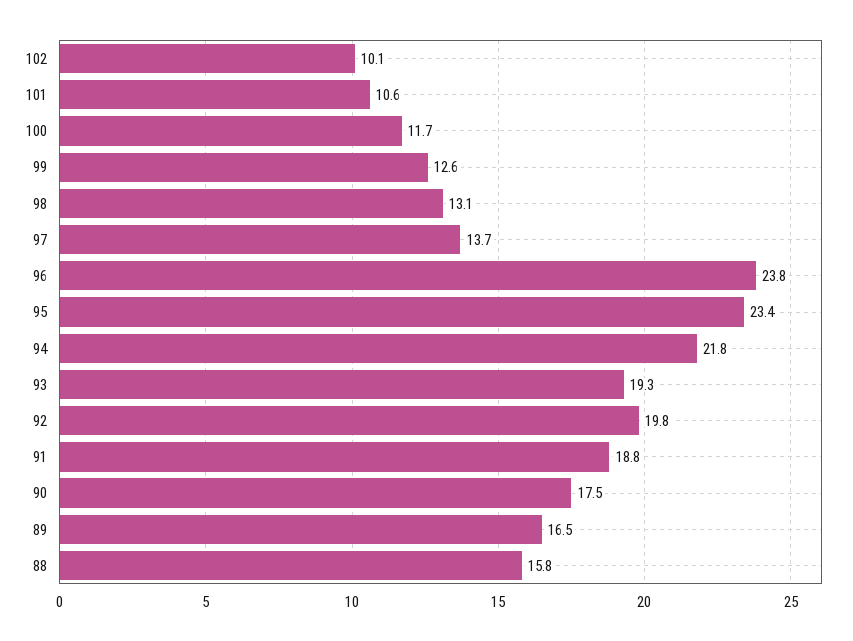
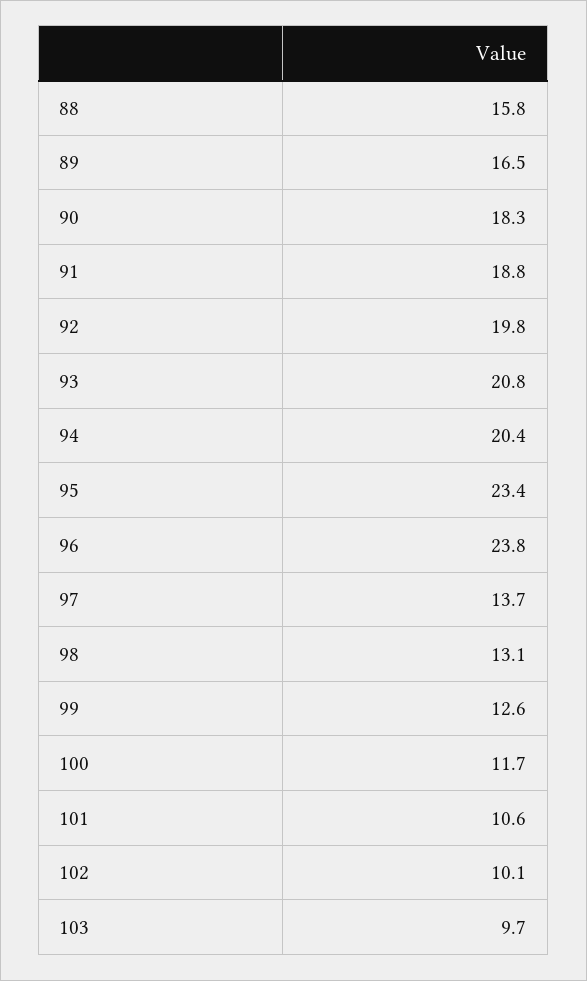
  {
    "102": 10.1,
    "101": 10.6,
    "100": 11.7,
    "99": 12.6,
    "98": 13.1,
    "97": 13.7,
    "96": 23.8,
    "95": 23.4,
-   "94": 21.8,
+   "94": 20.4,
-   "93": 19.3,
+   "93": 20.8,
    "92": 19.8,
    "91": 18.8,
-   "90": 17.5,
+   "90": 18.3,
    "89": 16.5,
-   "88": 15.8
+   "88": 15.8,
+   "103": 9.7
  }

